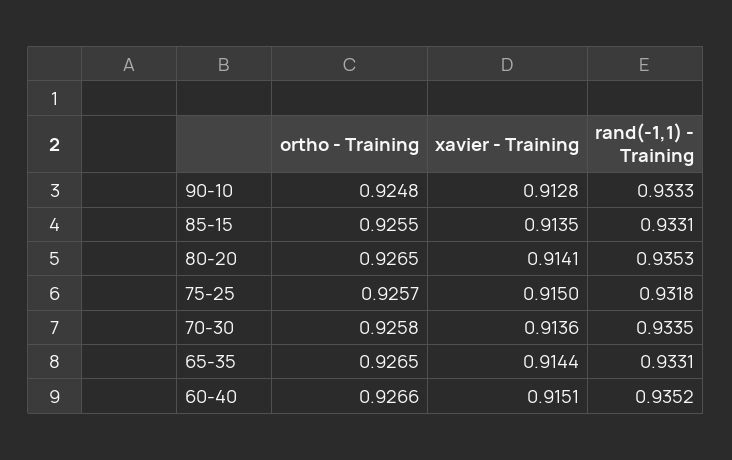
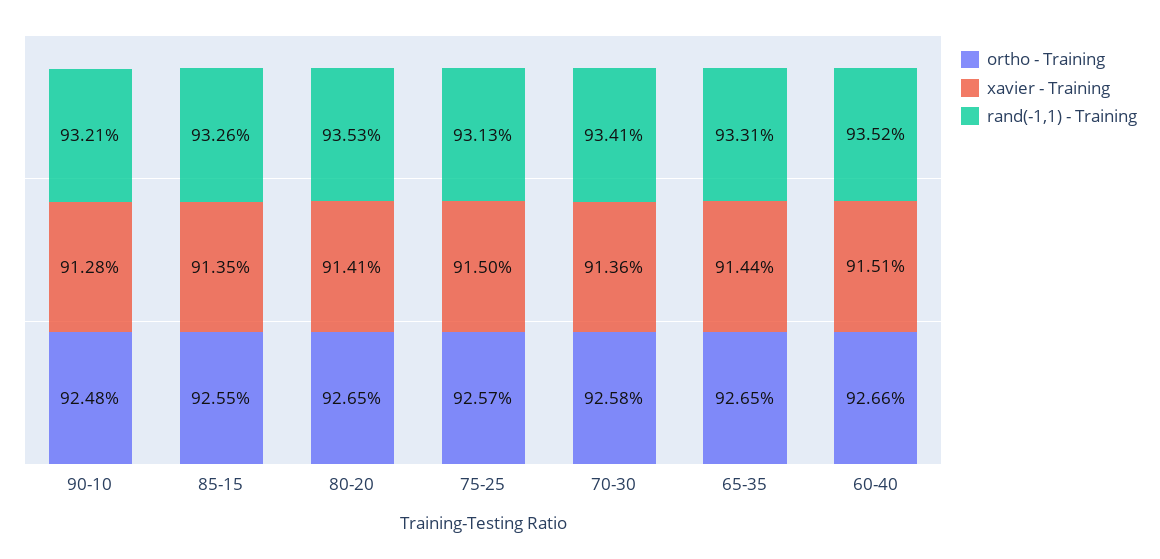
  {
    "ortho - Training": {
      "90-10": 0.9248,
      "85-15": 0.9255,
      "80-20": 0.9265,
      "75-25": 0.9257,
      "70-30": 0.9258,
      "65-35": 0.9265,
      "60-40": 0.9266
    },
    "xavier - Training": {
      "90-10": 0.9128,
      "85-15": 0.9135,
      "80-20": 0.9141,
      "75-25": 0.915,
      "70-30": 0.9136,
      "65-35": 0.9144,
      "60-40": 0.9151
    },
    "rand(-1,1) - Training": {
-     "90-10": 0.9333,
+     "90-10": 0.9321,
-     "85-15": 0.9331,
+     "85-15": 0.9326,
      "80-20": 0.9353,
-     "75-25": 0.9318,
+     "75-25": 0.9313,
-     "70-30": 0.9335,
+     "70-30": 0.9341,
      "65-35": 0.9331,
      "60-40": 0.9352
    }
  }

